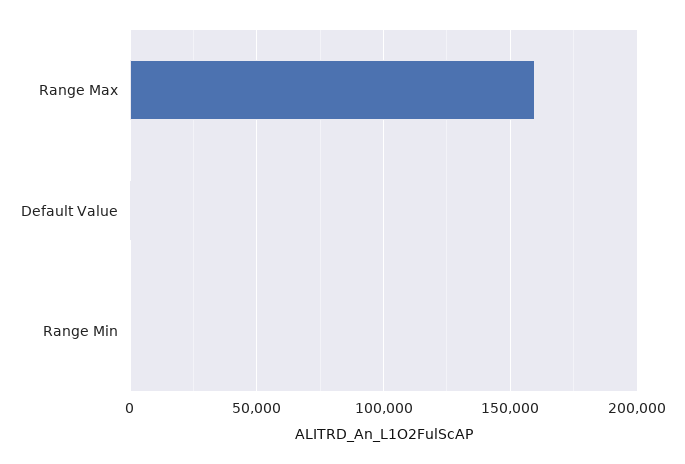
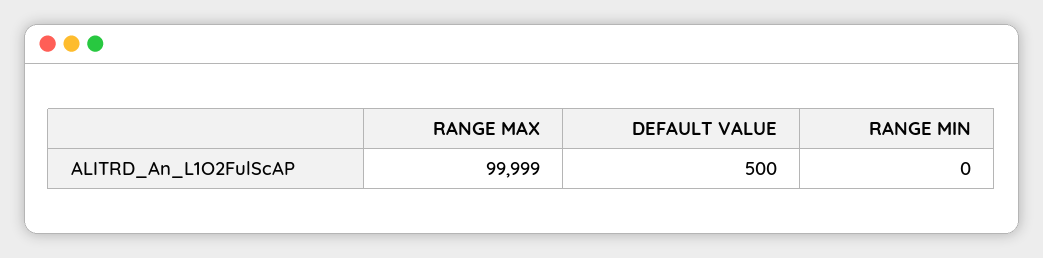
  {
-   "Range Max": 160000,
+   "Range Max": 99999,
    "Default Value": 500,
    "Range Min": 0
  }

